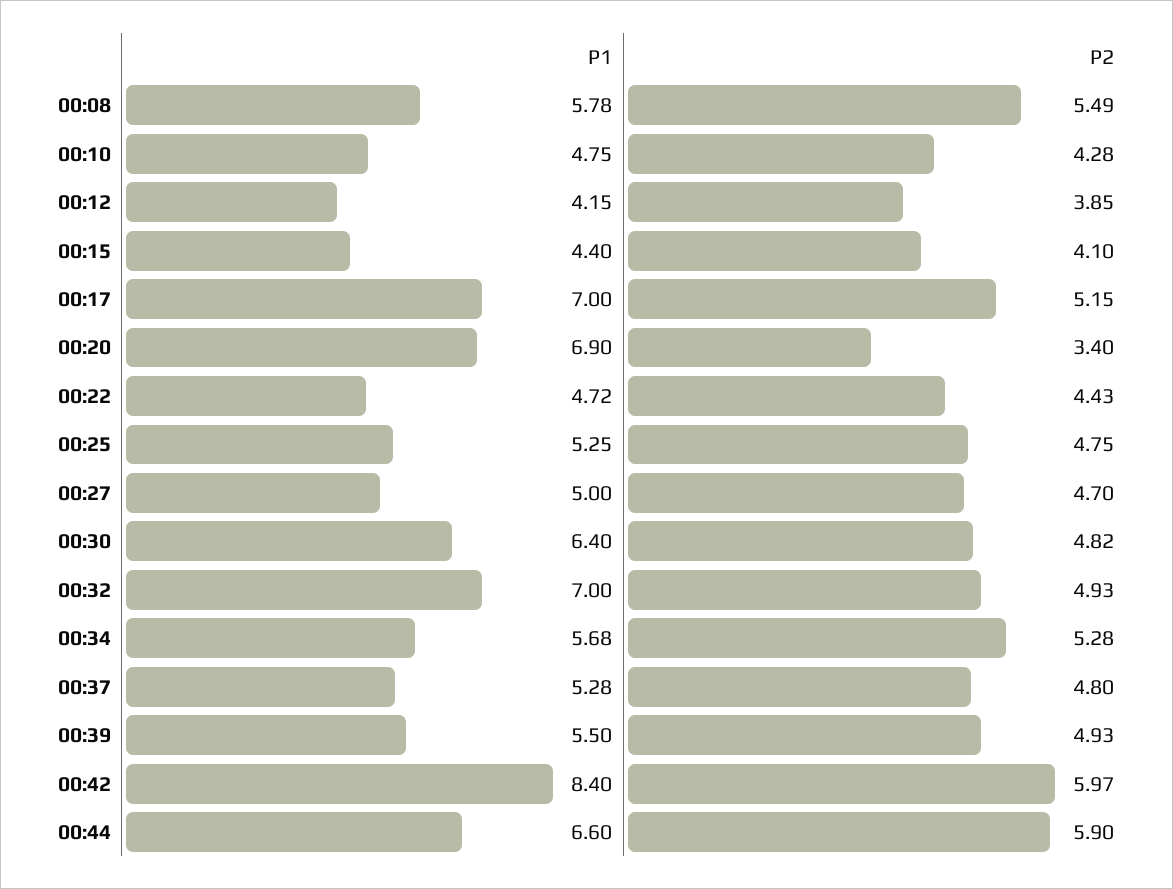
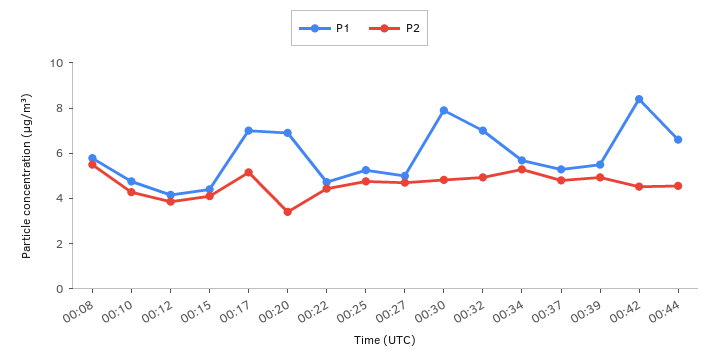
  {
    "P1": {
      "00:08": 5.78,
      "00:10": 4.75,
      "00:12": 4.15,
      "00:15": 4.4,
      "00:17": 7,
      "00:20": 6.9,
      "00:22": 4.72,
      "00:25": 5.25,
      "00:27": 5,
-     "00:30": 6.4,
+     "00:30": 8,
      "00:32": 7,
      "00:34": 5.68,
      "00:37": 5.28,
      "00:39": 5.5,
      "00:42": 8.4,
      "00:44": 6.6
    },
    "P2": {
      "00:08": 5.49,
      "00:10": 4.28,
      "00:12": 3.85,
      "00:15": 4.1,
      "00:17": 5.15,
      "00:20": 3.4,
      "00:22": 4.43,
      "00:25": 4.75,
      "00:27": 4.7,
      "00:30": 4.82,
      "00:32": 4.93,
      "00:34": 5.28,
      "00:37": 4.8,
      "00:39": 4.93,
-     "00:42": 5.97,
+     "00:42": 4.5,
-     "00:44": 5.9
+     "00:44": 4.5
    }
  }

